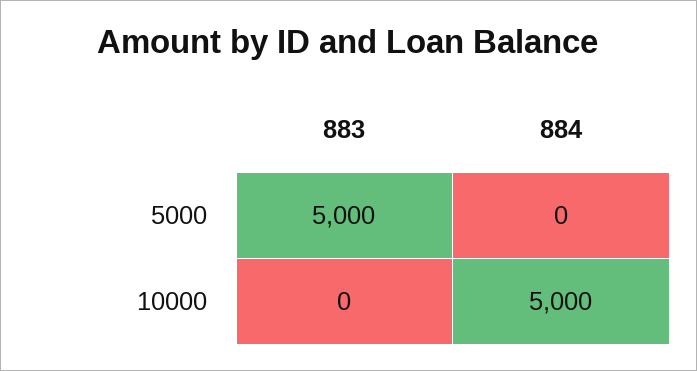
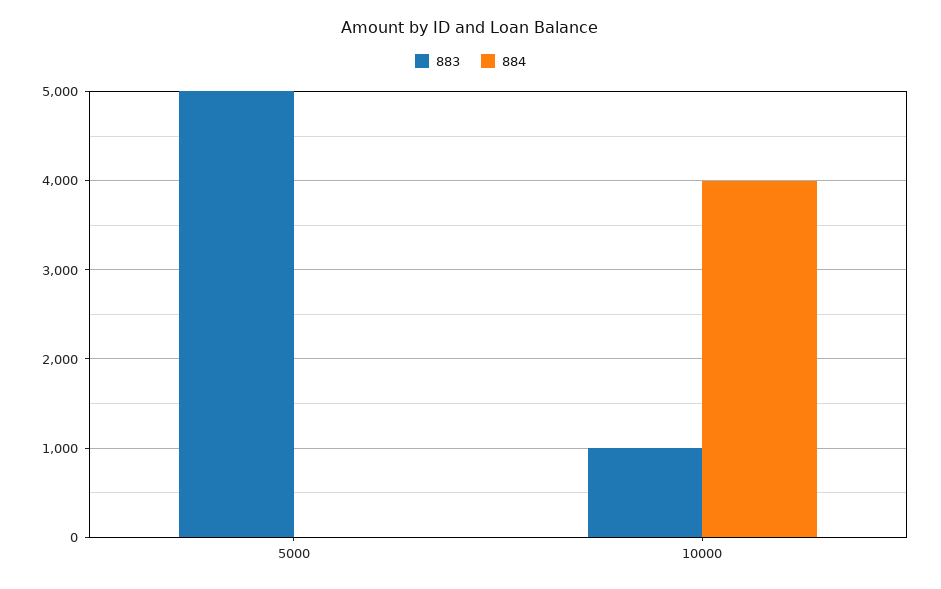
  {
    "883": {
      "5000": 5000,
-     "10000": 0
+     "10000": 1000
    },
    "884": {
      "5000": 0,
-     "10000": 5000
+     "10000": 4000
    }
  }

